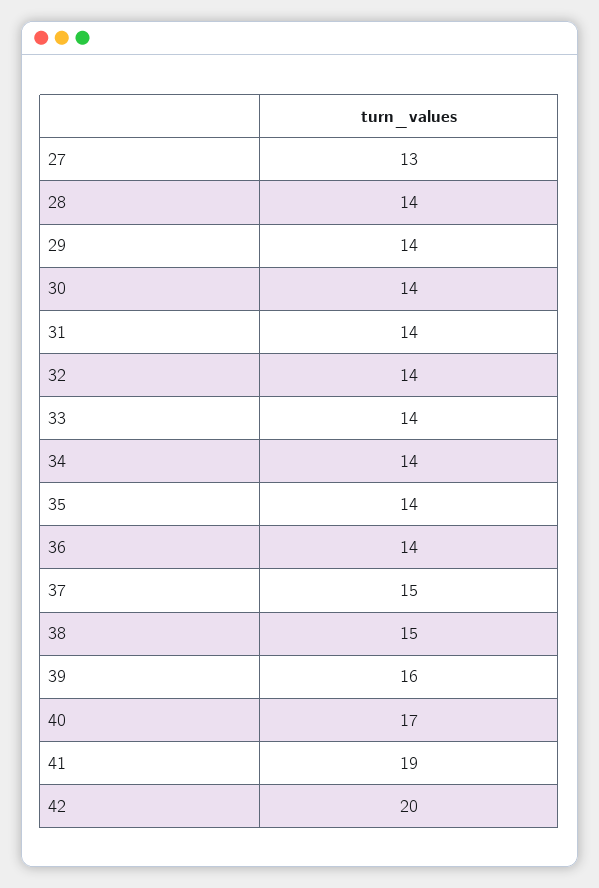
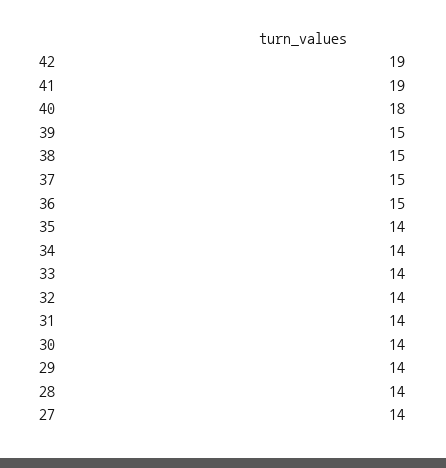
  {
-   "27": 13,
+   "27": 14,
    "28": 14,
    "29": 14,
    "30": 14,
    "31": 14,
    "32": 14,
    "33": 14,
    "34": 14,
    "35": 14,
-   "36": 14,
+   "36": 15,
    "37": 15,
    "38": 15,
-   "39": 16,
+   "39": 15,
-   "40": 17,
+   "40": 18,
    "41": 19,
-   "42": 20
+   "42": 19
  }

